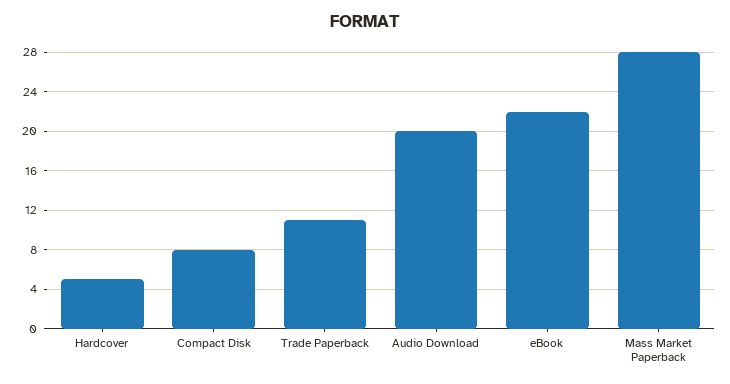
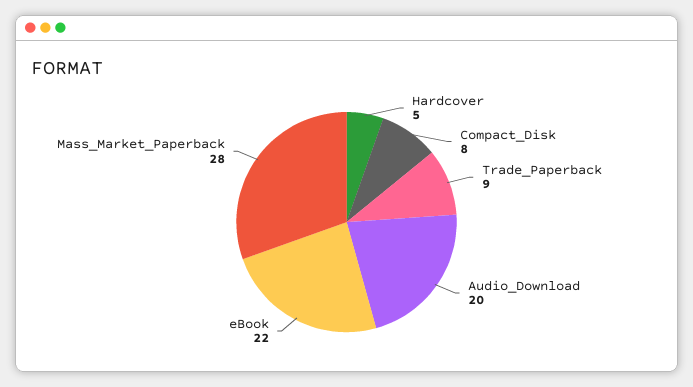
  {
    "Hardcover": 5,
    "Compact Disk": 8,
-   "Trade Paperback": 11,
+   "Trade Paperback": 9,
    "Audio Download": 20,
    "eBook": 22,
    "Mass Market Paperback": 28
  }

